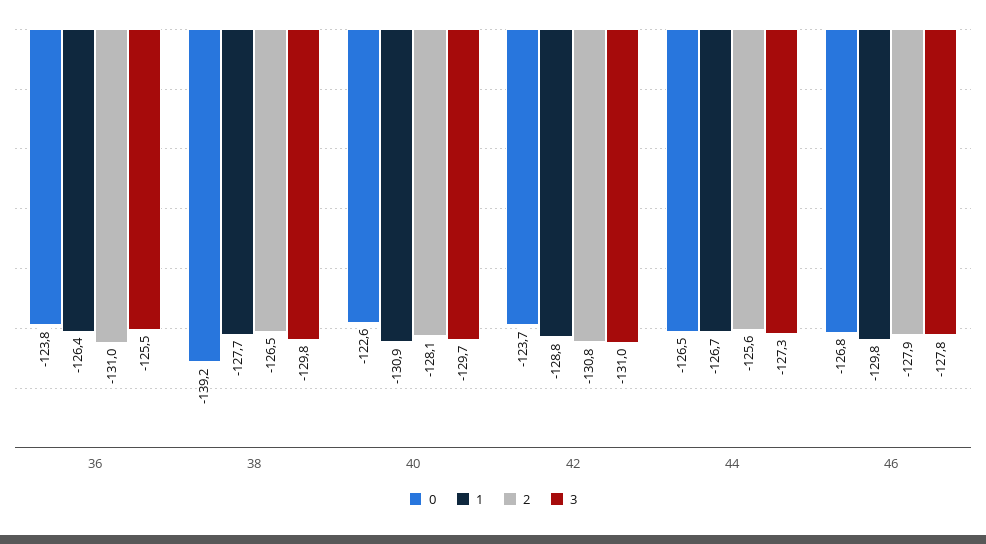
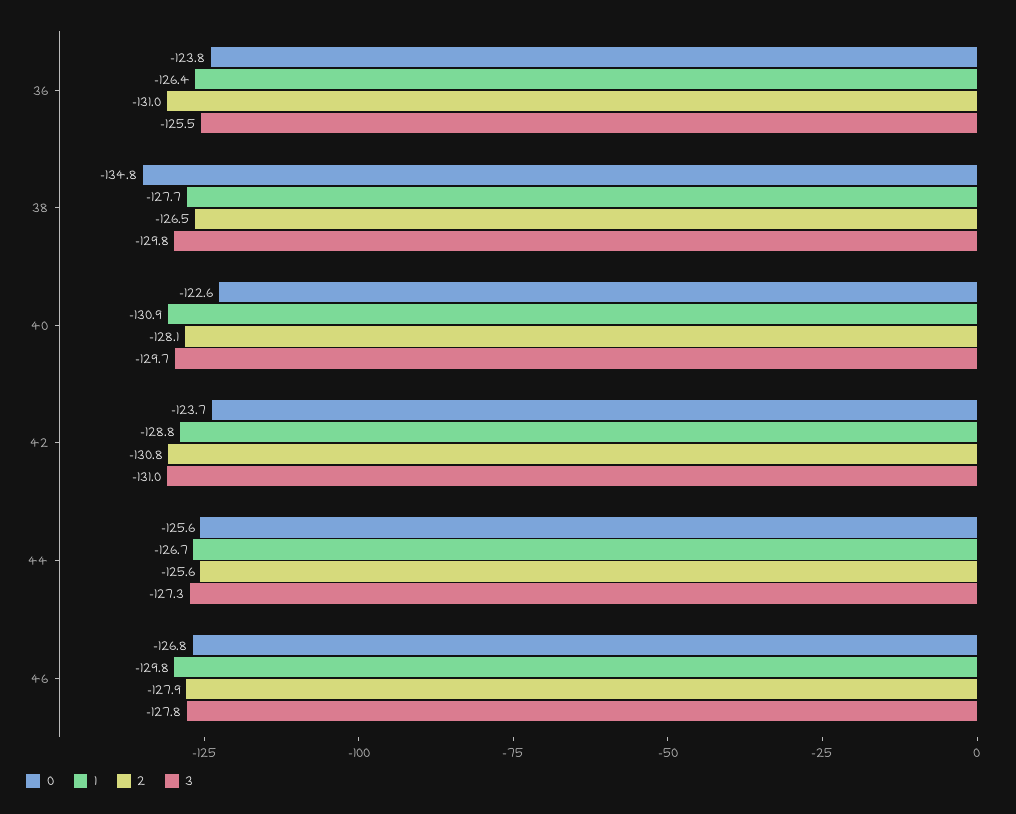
  {
    "0": {
      "36": -123.8,
-     "38": -139.2,
+     "38": -134.8,
      "40": -122.6,
      "42": -123.7,
-     "44": -126.5,
+     "44": -125.6,
      "46": -126.8
    },
    "1": {
      "36": -126.4,
      "38": -127.7,
      "40": -130.9,
      "42": -128.8,
      "44": -126.7,
      "46": -129.8
    },
    "2": {
      "36": -131,
      "38": -126.5,
      "40": -128.1,
      "42": -130.8,
      "44": -125.6,
      "46": -127.9
    },
    "3": {
      "36": -125.5,
      "38": -129.8,
      "40": -129.7,
      "42": -131,
      "44": -127.3,
      "46": -127.8
    }
  }

